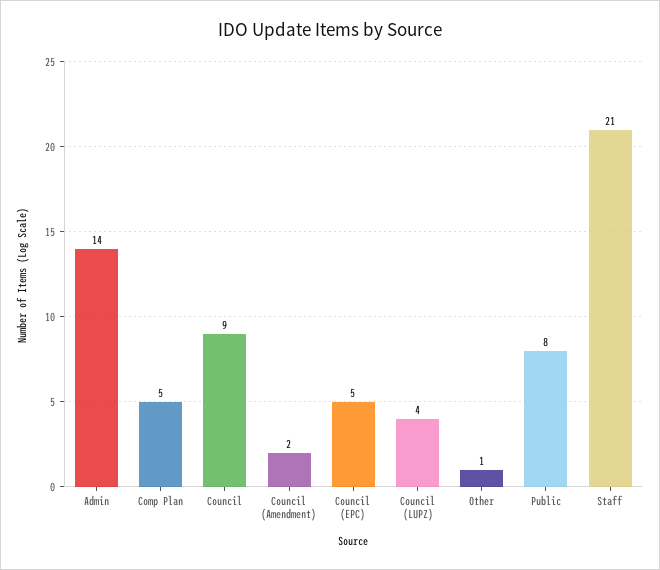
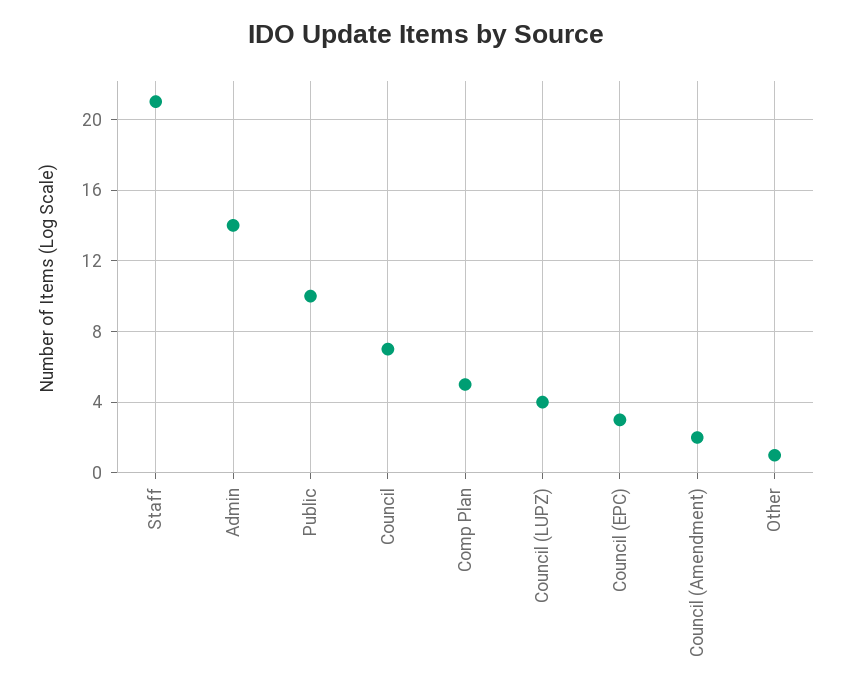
  {
    "Admin": 14,
    "Comp Plan": 5,
-   "Council": 9,
+   "Council": 7,
    "Council (Amendment)": 2,
-   "Council (EPC)": 5,
+   "Council (EPC)": 3,
    "Council (LUPZ)": 4,
    "Other": 1,
-   "Public": 8,
+   "Public": 10,
    "Staff": 21
  }

